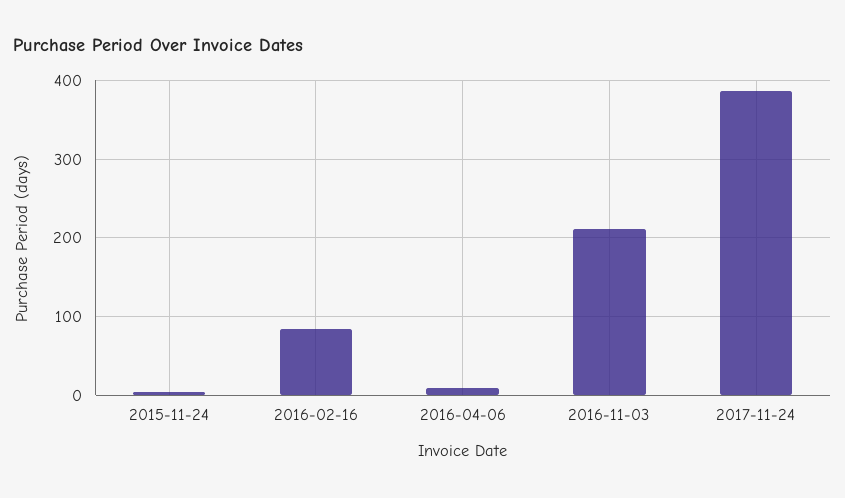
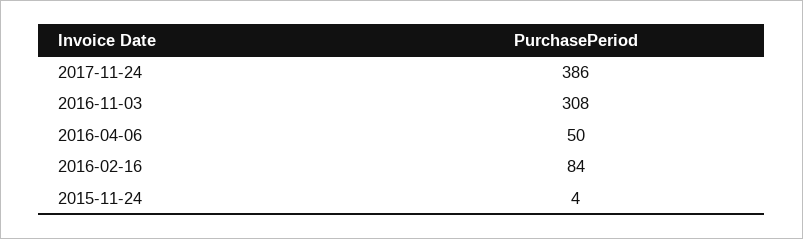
  {
    "2015-11-24": 4,
    "2016-02-16": 84,
-   "2016-04-06": 10,
+   "2016-04-06": 50,
-   "2016-11-03": 210,
+   "2016-11-03": 308,
    "2017-11-24": 386
  }

